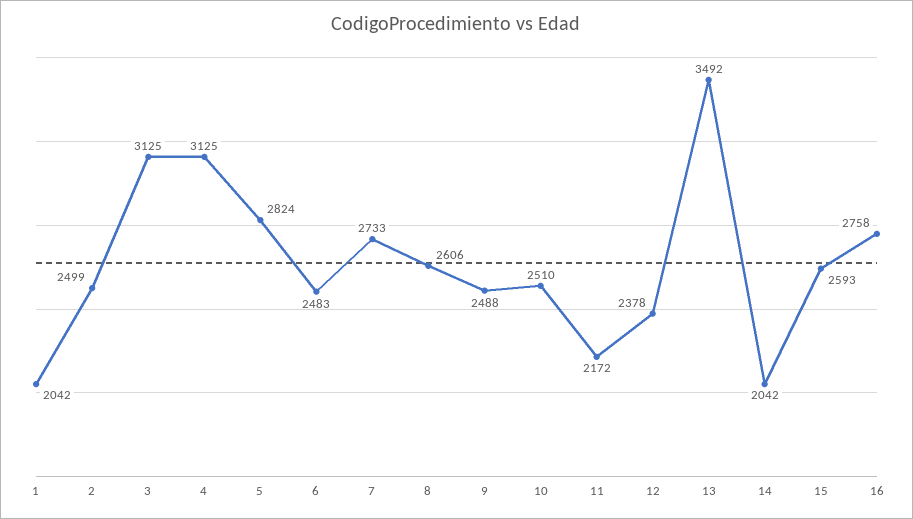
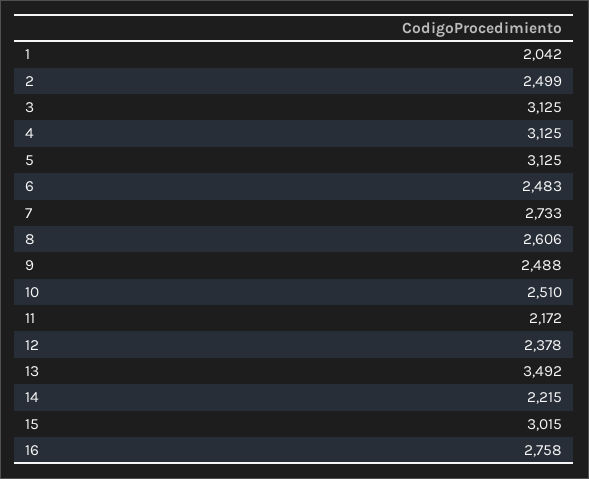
  {
    "1": 2042,
    "2": 2499,
    "3": 3125,
    "4": 3125,
-   "5": 2824,
+   "5": 3125,
    "6": 2483,
    "7": 2733,
    "8": 2606,
    "9": 2488,
    "10": 2510,
    "11": 2172,
    "12": 2378,
    "13": 3492,
-   "14": 2042,
+   "14": 2215,
-   "15": 2593,
+   "15": 3015,
    "16": 2758
  }

